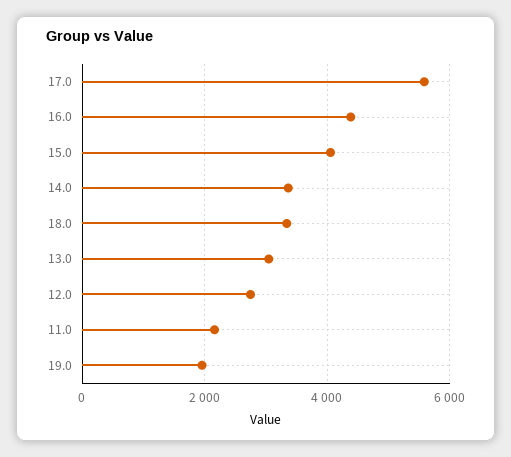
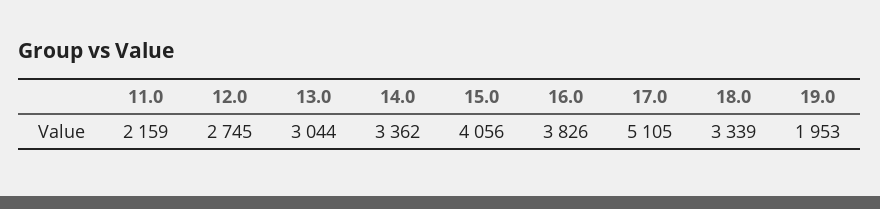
  {
-   "17.0": 5600,
+   "17.0": 5105,
-   "16.0": 4400,
+   "16.0": 3826,
    "15.0": 4056,
    "14.0": 3362,
    "18.0": 3339,
    "13.0": 3044,
    "12.0": 2745,
    "11.0": 2159,
    "19.0": 1953
  }

